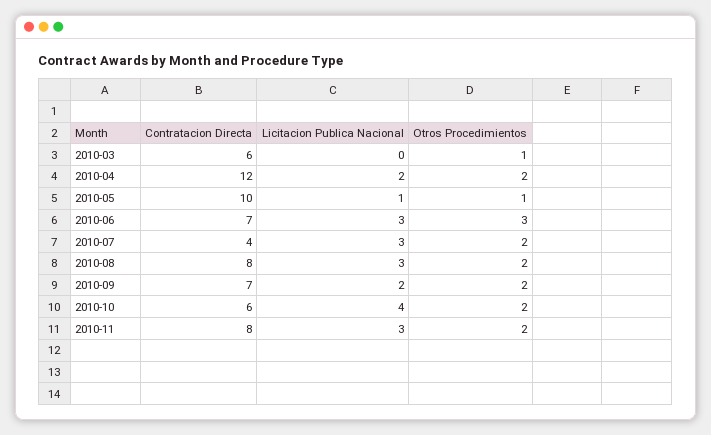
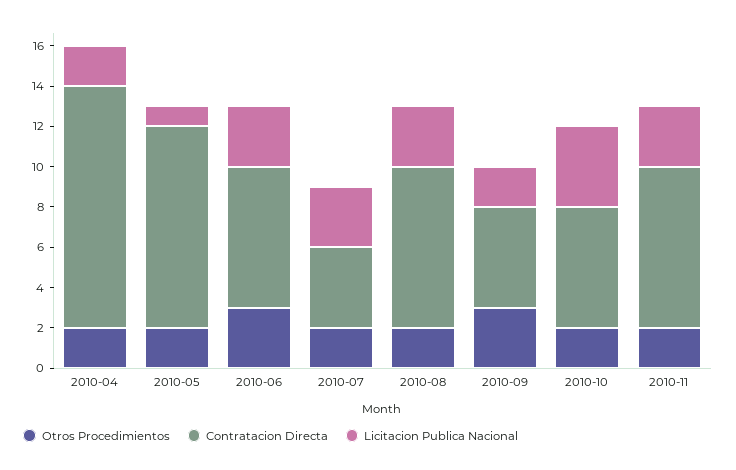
  {
    "Contratacion Directa": {
-     "2010-03": 6,
      "2010-04": 12,
      "2010-05": 10,
      "2010-06": 7,
      "2010-07": 4,
      "2010-08": 8,
-     "2010-09": 7,
+     "2010-09": 5,
      "2010-10": 6,
      "2010-11": 8
    },
    "Licitacion Publica Nacional": {
-     "2010-03": 0,
      "2010-04": 2,
      "2010-05": 1,
      "2010-06": 3,
      "2010-07": 3,
      "2010-08": 3,
      "2010-09": 2,
      "2010-10": 4,
      "2010-11": 3
    },
    "Otros Procedimientos": {
-     "2010-03": 1,
      "2010-04": 2,
-     "2010-05": 1,
+     "2010-05": 2,
      "2010-06": 3,
      "2010-07": 2,
      "2010-08": 2,
-     "2010-09": 2,
+     "2010-09": 3,
      "2010-10": 2,
      "2010-11": 2
    }
  }

